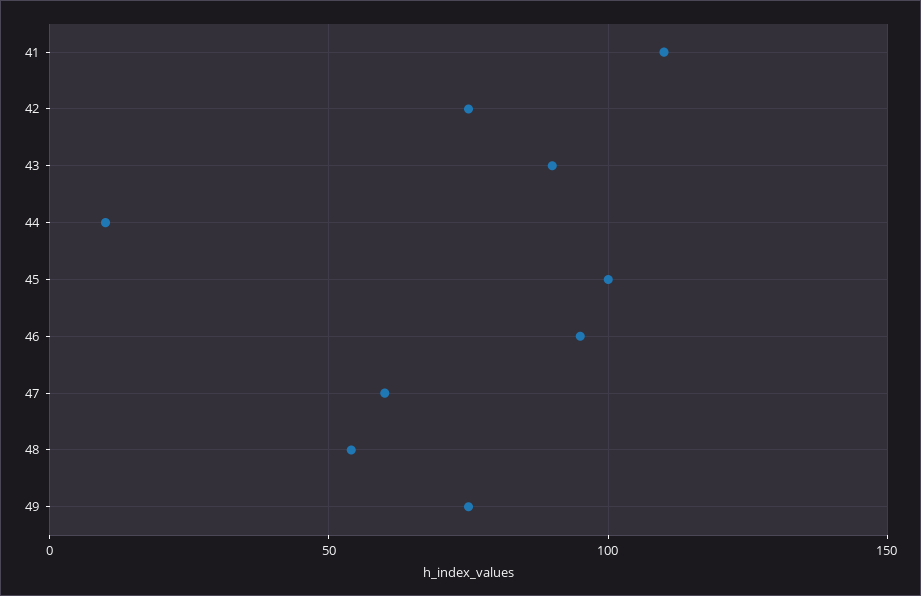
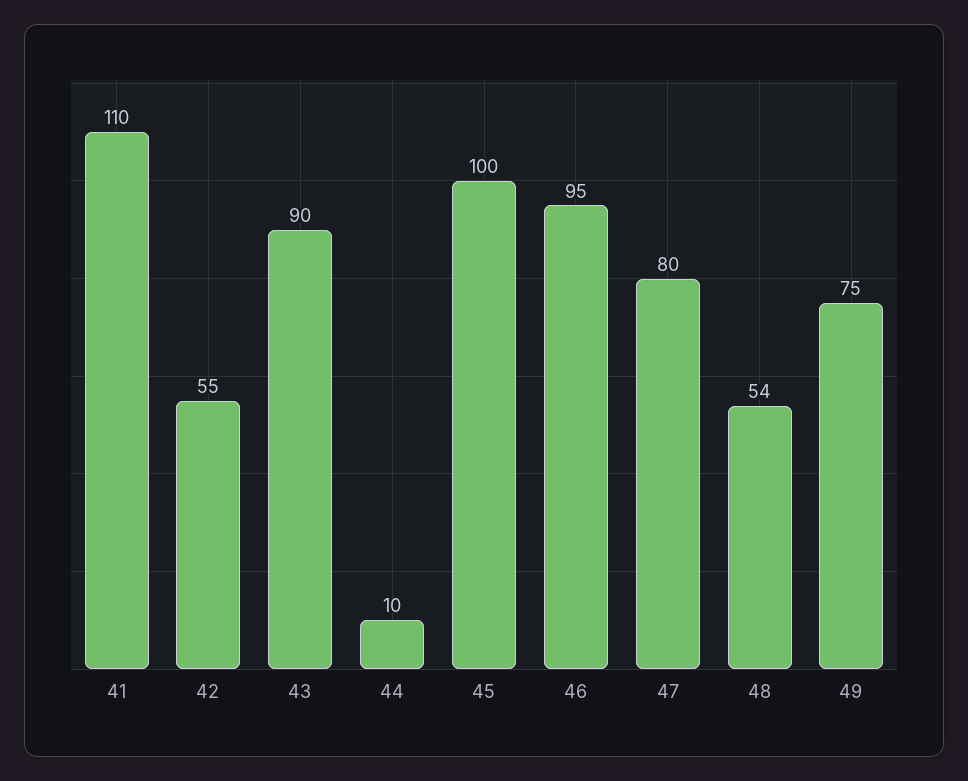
  {
    "41": 110,
-   "42": 75,
+   "42": 55,
    "43": 90,
    "44": 10,
    "45": 100,
    "46": 95,
-   "47": 60,
+   "47": 80,
    "48": 54,
    "49": 75
  }

